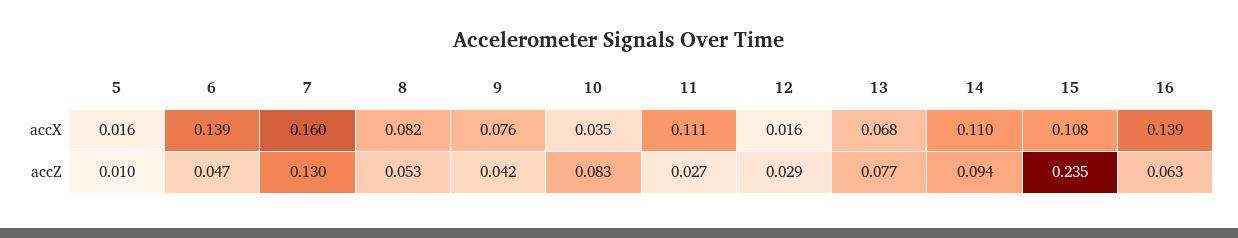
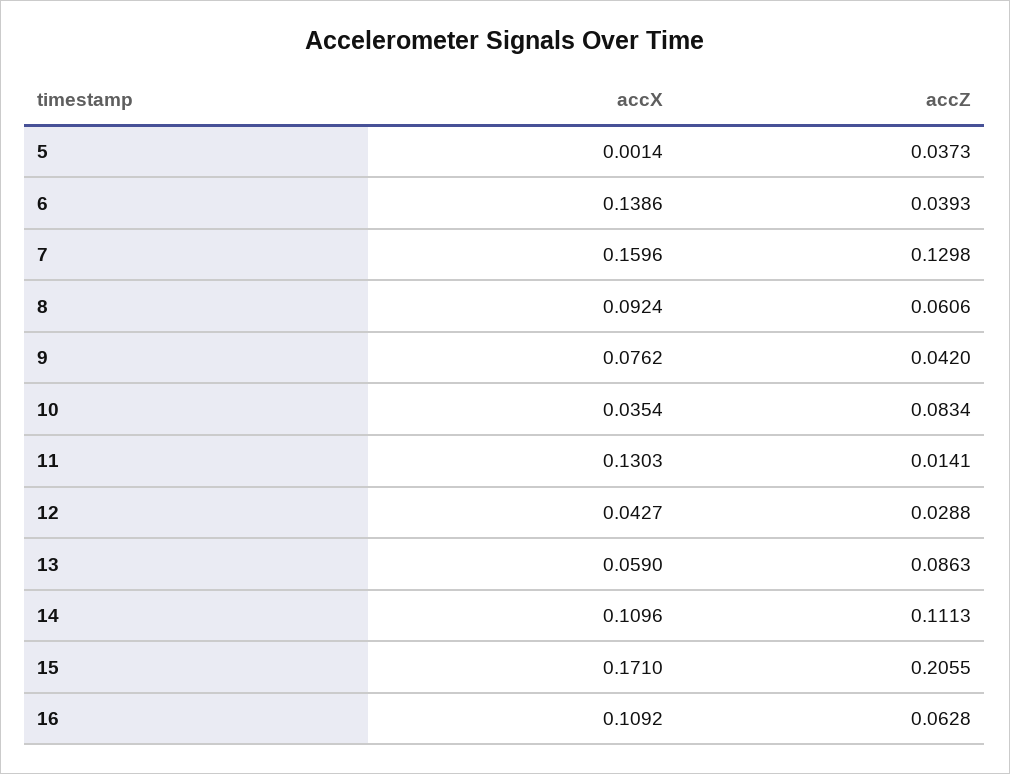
  {
    "5": {
-     "accX": 0.016,
+     "accX": 0.0014,
-     "accZ": 0.01
+     "accZ": 0.0373
    },
    "6": {
      "accX": 0.1386,
-     "accZ": 0.047
+     "accZ": 0.0393
    },
    "7": {
      "accX": 0.1596,
      "accZ": 0.1298
    },
    "8": {
-     "accX": 0.082,
+     "accX": 0.0924,
-     "accZ": 0.053
+     "accZ": 0.0606
    },
    "9": {
      "accX": 0.0762,
      "accZ": 0.042
    },
    "10": {
      "accX": 0.0354,
      "accZ": 0.0834
    },
    "11": {
-     "accX": 0.111,
+     "accX": 0.1303,
-     "accZ": 0.027
+     "accZ": 0.0141
    },
    "12": {
-     "accX": 0.016,
+     "accX": 0.0427,
      "accZ": 0.0288
    },
    "13": {
-     "accX": 0.068,
+     "accX": 0.059,
-     "accZ": 0.077
+     "accZ": 0.0863
    },
    "14": {
      "accX": 0.1096,
-     "accZ": 0.094
+     "accZ": 0.1113
    },
    "15": {
-     "accX": 0.108,
+     "accX": 0.171,
-     "accZ": 0.235
+     "accZ": 0.2055
    },
    "16": {
-     "accX": 0.139,
+     "accX": 0.1092,
      "accZ": 0.0628
    }
  }

